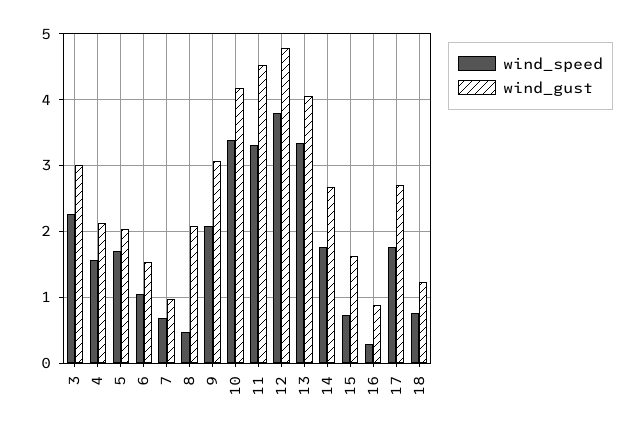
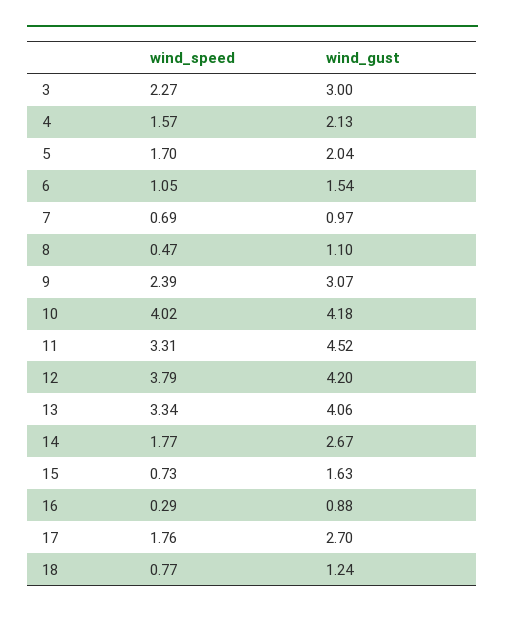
  {
    "wind_speed": {
      "3": 2.27,
      "4": 1.57,
      "5": 1.7,
      "6": 1.05,
      "7": 0.69,
      "8": 0.47,
-     "9": 2.1,
+     "9": 2.39,
-     "10": 3.4,
+     "10": 4.02,
      "11": 3.31,
      "12": 3.79,
      "13": 3.34,
      "14": 1.77,
      "15": 0.73,
      "16": 0.29,
      "17": 1.76,
      "18": 0.77
    },
    "wind_gust": {
      "3": 3,
      "4": 2.13,
      "5": 2.04,
      "6": 1.54,
      "7": 0.97,
-     "8": 2.1,
+     "8": 1.1,
      "9": 3.07,
      "10": 4.18,
      "11": 4.52,
-     "12": 4.8,
+     "12": 4.2,
      "13": 4.06,
      "14": 2.67,
      "15": 1.63,
      "16": 0.88,
      "17": 2.7,
      "18": 1.24
    }
  }

